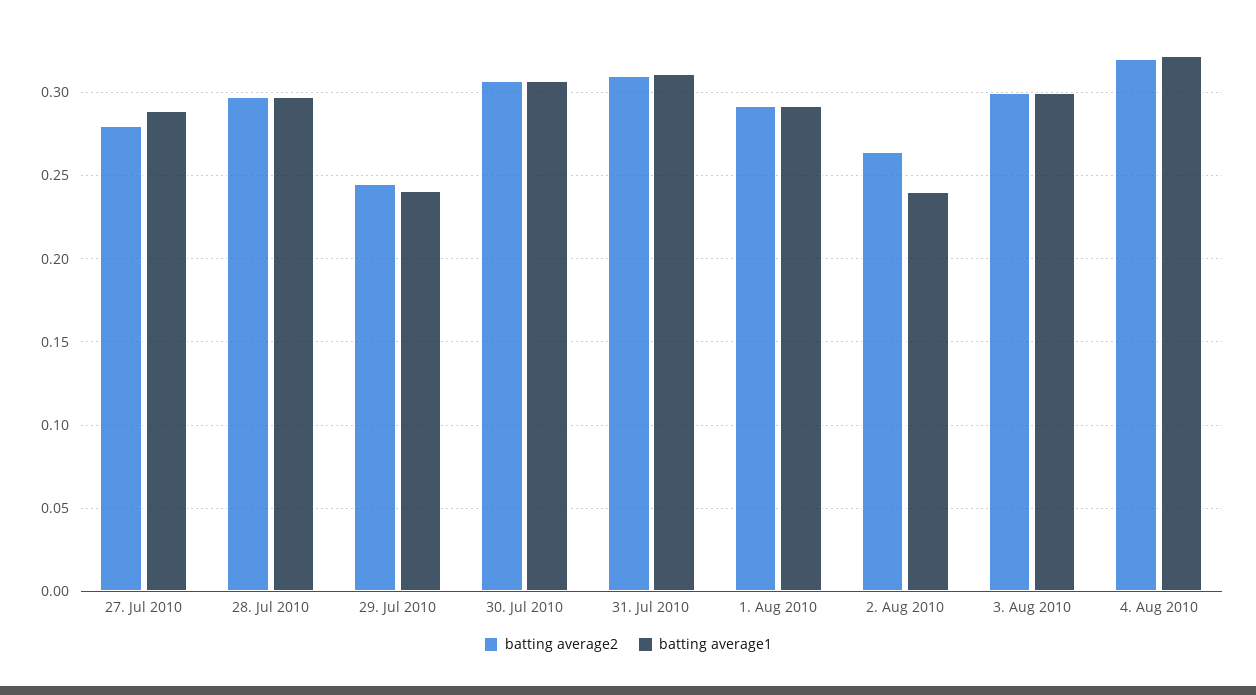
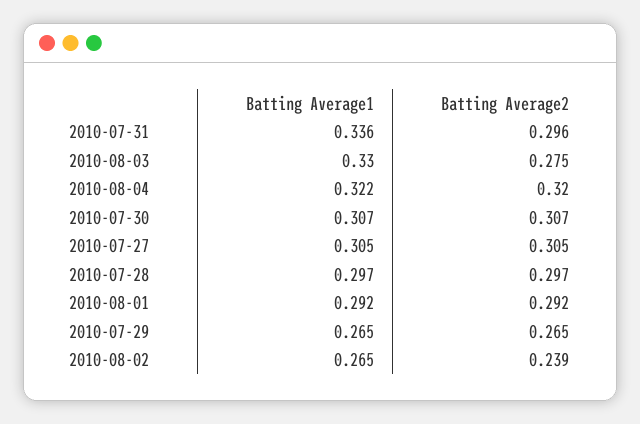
  {
    "batting average2": {
-     "27. Jul 2010": 0.28,
+     "27. Jul 2010": 0.305,
      "28. Jul 2010": 0.297,
-     "29. Jul 2010": 0.245,
+     "29. Jul 2010": 0.265,
      "30. Jul 2010": 0.307,
-     "31. Jul 2010": 0.31,
+     "31. Jul 2010": 0.296,
      "1. Aug 2010": 0.292,
-     "2. Aug 2010": 0.265,
+     "2. Aug 2010": 0.239,
-     "3. Aug 2010": 0.3,
+     "3. Aug 2010": 0.275,
      "4. Aug 2010": 0.32
    },
    "batting average1": {
-     "27. Jul 2010": 0.29,
+     "27. Jul 2010": 0.305,
      "28. Jul 2010": 0.297,
-     "29. Jul 2010": 0.24,
+     "29. Jul 2010": 0.265,
      "30. Jul 2010": 0.307,
-     "31. Jul 2010": 0.31,
+     "31. Jul 2010": 0.336,
      "1. Aug 2010": 0.292,
-     "2. Aug 2010": 0.24,
+     "2. Aug 2010": 0.265,
-     "3. Aug 2010": 0.3,
+     "3. Aug 2010": 0.33,
      "4. Aug 2010": 0.322
    }
  }

